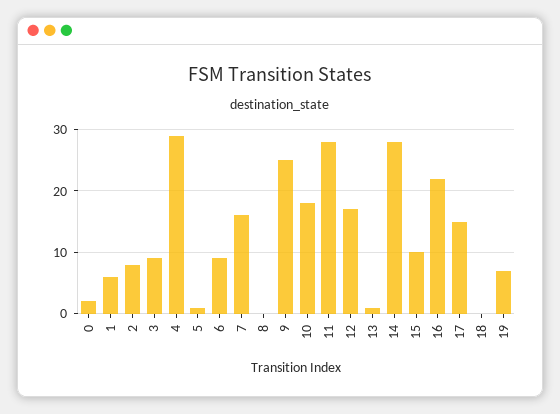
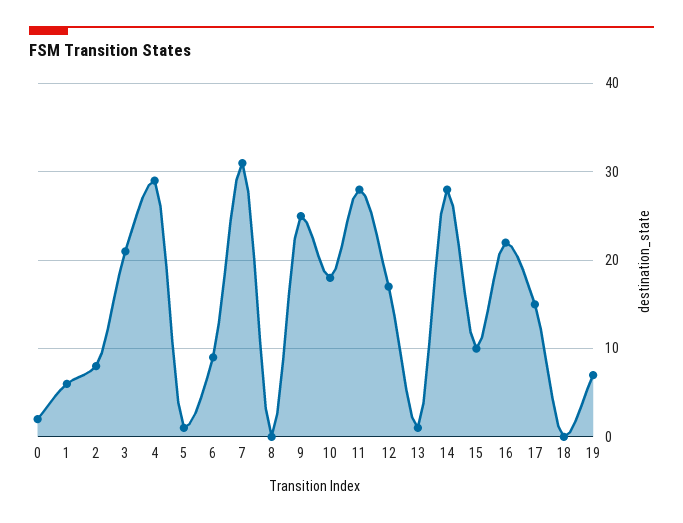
  {
    "0": 2,
    "1": 6,
    "2": 8,
-   "3": 9,
+   "3": 21,
    "4": 29,
    "5": 1,
    "6": 9,
-   "7": 16,
+   "7": 31,
    "8": 0,
    "9": 25,
    "10": 18,
    "11": 28,
    "12": 17,
    "13": 1,
    "14": 28,
    "15": 10,
    "16": 22,
    "17": 15,
    "18": 0,
    "19": 7
  }

